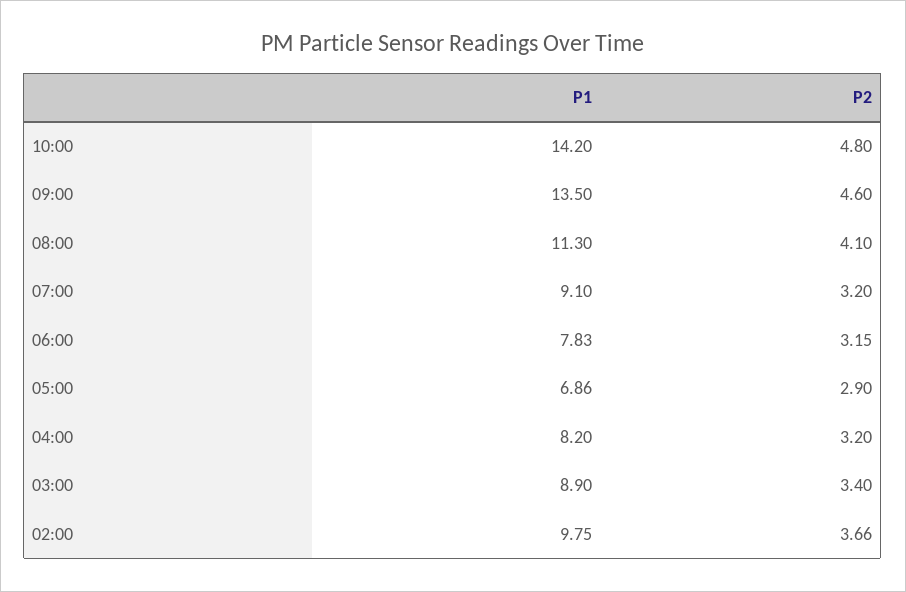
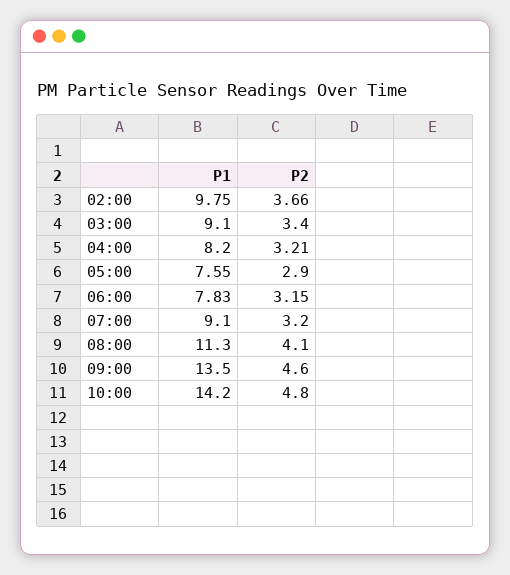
  {
    "P1": {
      "10:00": 14.2,
      "09:00": 13.5,
      "08:00": 11.3,
      "07:00": 9.1,
      "06:00": 7.83,
-     "05:00": 6.86,
+     "05:00": 7.55,
      "04:00": 8.2,
-     "03:00": 8.9,
+     "03:00": 9.1,
      "02:00": 9.75
    },
    "P2": {
      "10:00": 4.8,
      "09:00": 4.6,
      "08:00": 4.1,
      "07:00": 3.2,
      "06:00": 3.15,
      "05:00": 2.9,
-     "04:00": 3.2,
+     "04:00": 3.21,
      "03:00": 3.4,
      "02:00": 3.66
    }
  }

